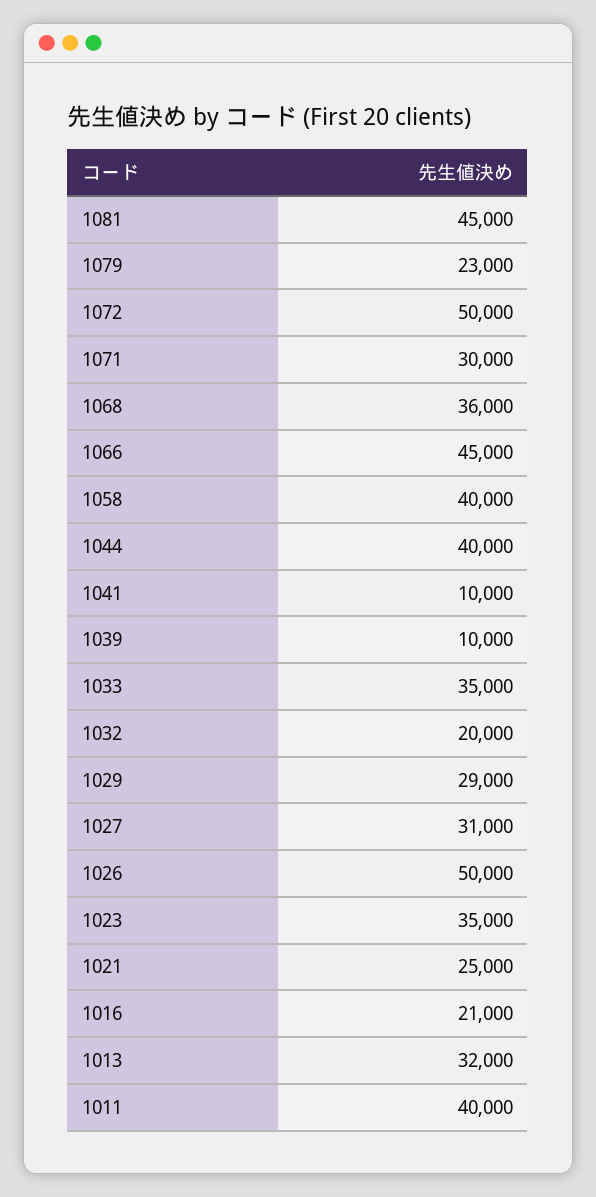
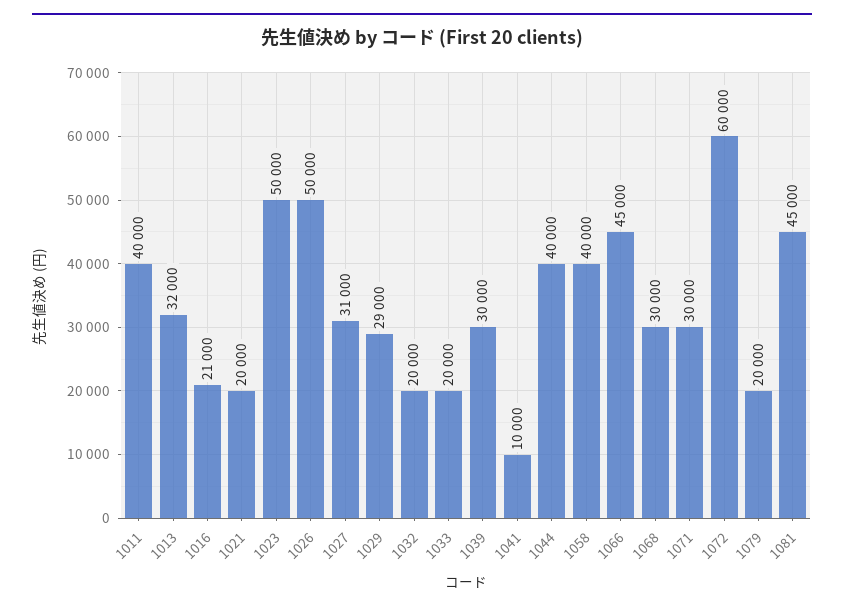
  {
    "1081": 45000,
-   "1079": 23000,
+   "1079": 20000,
-   "1072": 50000,
+   "1072": 60000,
    "1071": 30000,
-   "1068": 36000,
+   "1068": 30000,
    "1066": 45000,
    "1058": 40000,
    "1044": 40000,
    "1041": 10000,
-   "1039": 10000,
+   "1039": 30000,
-   "1033": 35000,
+   "1033": 20000,
    "1032": 20000,
    "1029": 29000,
    "1027": 31000,
    "1026": 50000,
-   "1023": 35000,
+   "1023": 50000,
-   "1021": 25000,
+   "1021": 20000,
    "1016": 21000,
    "1013": 32000,
    "1011": 40000
  }

